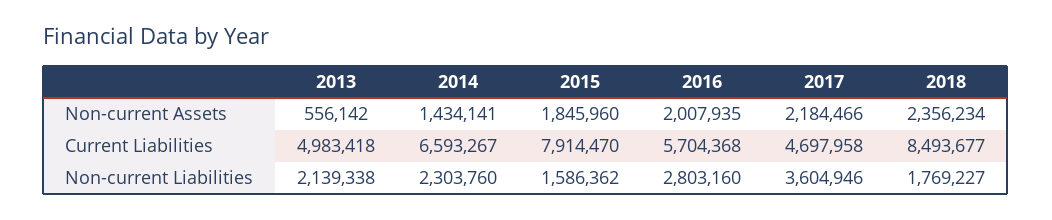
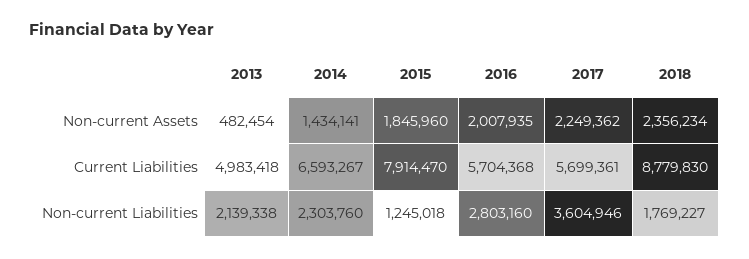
  {
    "2013": {
-     "Non-current Assets": 556142,
+     "Non-current Assets": 482454,
      "Current Liabilities": 4983418,
      "Non-current Liabilities": 2139338
    },
    "2014": {
      "Non-current Assets": 1434141,
      "Current Liabilities": 6593267,
      "Non-current Liabilities": 2303760
    },
    "2015": {
      "Non-current Assets": 1845960,
      "Current Liabilities": 7914470,
-     "Non-current Liabilities": 1586362
+     "Non-current Liabilities": 1245018
    },
    "2016": {
      "Non-current Assets": 2007935,
      "Current Liabilities": 5704368,
      "Non-current Liabilities": 2803160
    },
    "2017": {
-     "Non-current Assets": 2184466,
+     "Non-current Assets": 2249362,
-     "Current Liabilities": 4697958,
+     "Current Liabilities": 5699361,
      "Non-current Liabilities": 3604946
    },
    "2018": {
      "Non-current Assets": 2356234,
-     "Current Liabilities": 8493677,
+     "Current Liabilities": 8779830,
      "Non-current Liabilities": 1769227
    }
  }

